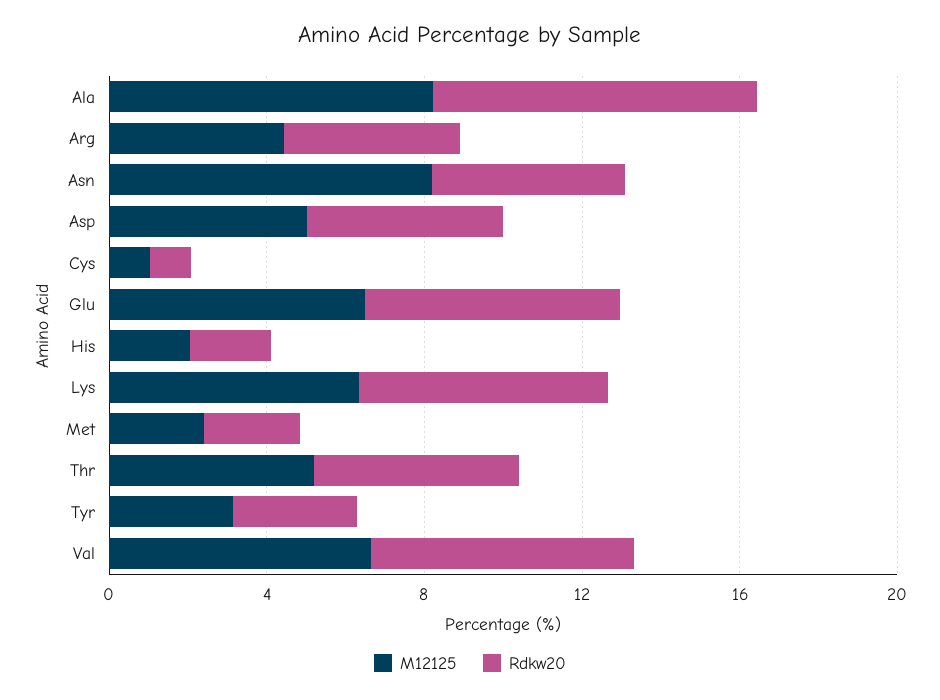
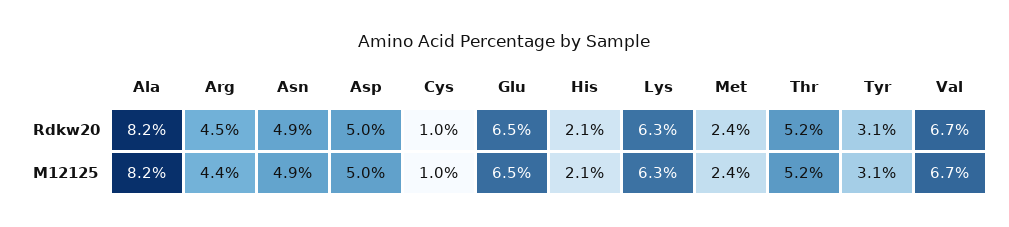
  {
    "M12125": {
      "Ala": 8.2,
      "Arg": 4.4,
-     "Asn": 8,
+     "Asn": 4.9,
      "Asp": 5,
      "Cys": 1,
      "Glu": 6.5,
      "His": 2.1,
      "Lys": 6.3,
      "Met": 2.4,
      "Thr": 5.2,
      "Tyr": 3.1,
      "Val": 6.7
    },
    "Rdkw20": {
      "Ala": 8.2,
      "Arg": 4.5,
      "Asn": 4.9,
      "Asp": 5,
      "Cys": 1,
      "Glu": 6.5,
      "His": 2.1,
      "Lys": 6.3,
      "Met": 2.4,
      "Thr": 5.2,
      "Tyr": 3.1,
      "Val": 6.7
    }
  }

